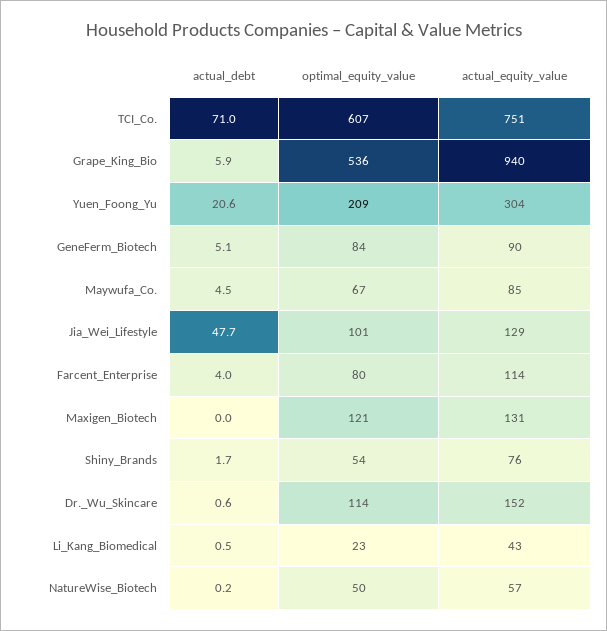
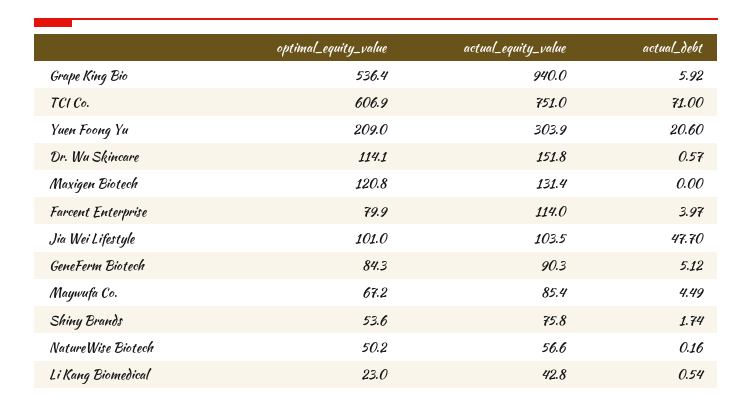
  {
    "actual_debt": {
      "TCI_Co.": 71,
      "Grape_King_Bio": 5.92,
      "Yuen_Foong_Yu": 20.6,
      "GeneFerm_Biotech": 5.12,
      "Maywufa_Co.": 4.49,
      "Jia_Wei_Lifestyle": 47.7,
      "Farcent_Enterprise": 3.97,
      "Maxigen_Biotech": 0,
      "Shiny_Brands": 1.74,
      "Dr._Wu_Skincare": 0.57,
      "Li_Kang_Biomedical": 0.54,
      "NatureWise_Biotech": 0.16
    },
    "optimal_equity_value": {
      "TCI_Co.": 606.9,
      "Grape_King_Bio": 536.4,
      "Yuen_Foong_Yu": 209,
      "GeneFerm_Biotech": 84.3,
      "Maywufa_Co.": 67.2,
      "Jia_Wei_Lifestyle": 101,
      "Farcent_Enterprise": 79.9,
      "Maxigen_Biotech": 120.8,
      "Shiny_Brands": 53.6,
      "Dr._Wu_Skincare": 114.1,
      "Li_Kang_Biomedical": 23,
      "NatureWise_Biotech": 50.2
    },
    "actual_equity_value": {
      "TCI_Co.": 751,
      "Grape_King_Bio": 940,
      "Yuen_Foong_Yu": 303.9,
      "GeneFerm_Biotech": 90.3,
      "Maywufa_Co.": 85.4,
-     "Jia_Wei_Lifestyle": 129,
+     "Jia_Wei_Lifestyle": 103.5,
      "Farcent_Enterprise": 114,
      "Maxigen_Biotech": 131.4,
      "Shiny_Brands": 75.8,
      "Dr._Wu_Skincare": 151.8,
      "Li_Kang_Biomedical": 42.8,
      "NatureWise_Biotech": 56.6
    }
  }

